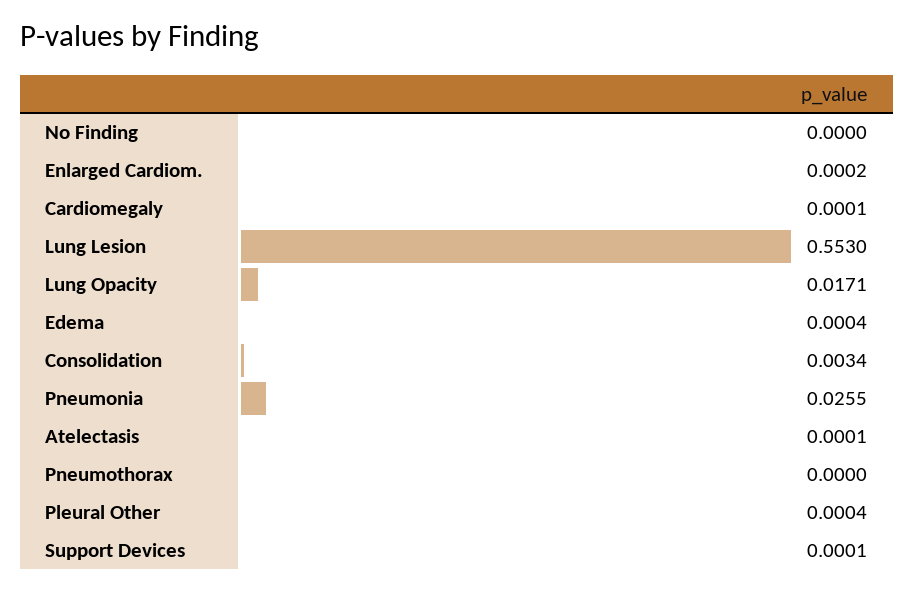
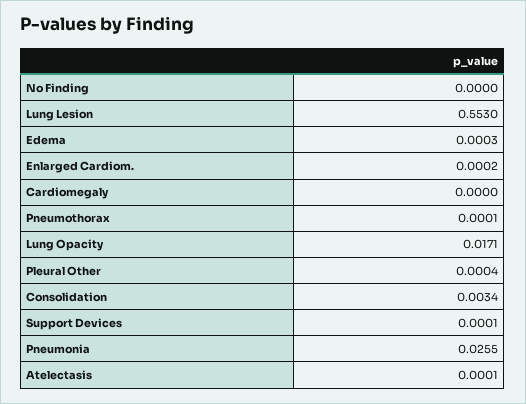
  {
    "No Finding": 0,
    "Enlarged Cardiom.": 0.0002,
-   "Cardiomegaly": 0.0001,
+   "Cardiomegaly": 0,
    "Lung Lesion": 0.553,
    "Lung Opacity": 0.0171,
-   "Edema": 0.0004,
+   "Edema": 0.0003,
    "Consolidation": 0.0034,
    "Pneumonia": 0.0255,
    "Atelectasis": 0.0001,
-   "Pneumothorax": 0,
+   "Pneumothorax": 0.0001,
    "Pleural Other": 0.0004,
    "Support Devices": 0.0001
  }

